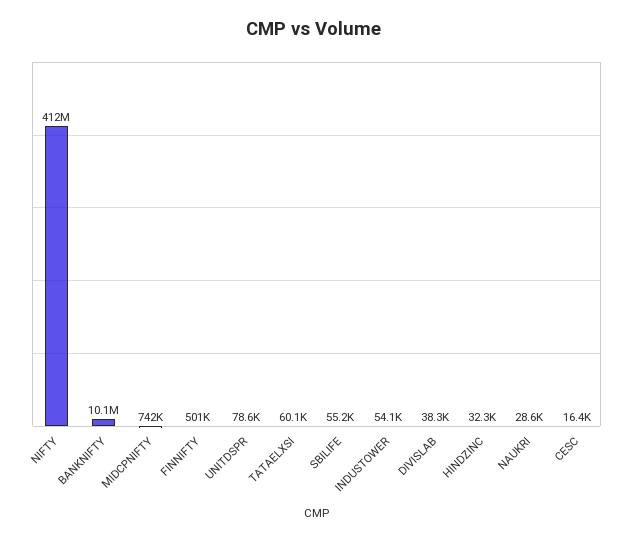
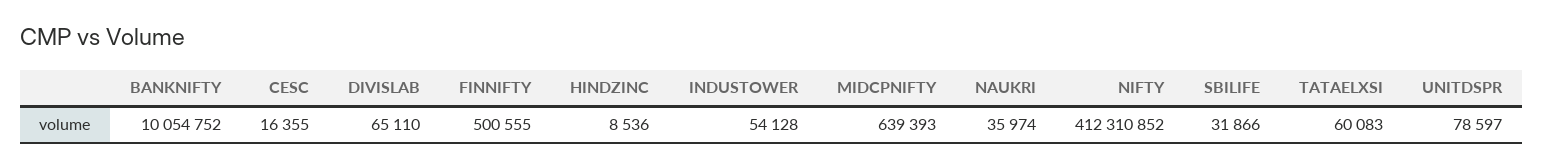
  {
    "NIFTY": 412310852,
    "BANKNIFTY": 10054752,
-   "MIDCPNIFTY": 742000,
+   "MIDCPNIFTY": 639393,
    "FINNIFTY": 500555,
    "UNITDSPR": 78597,
    "TATAELXSI": 60083,
-   "SBILIFE": 55200,
+   "SBILIFE": 31866,
    "INDUSTOWER": 54128,
-   "DIVISLAB": 38300,
+   "DIVISLAB": 65110,
-   "HINDZINC": 32300,
+   "HINDZINC": 8536,
-   "NAUKRI": 28600,
+   "NAUKRI": 35974,
    "CESC": 16355
  }

